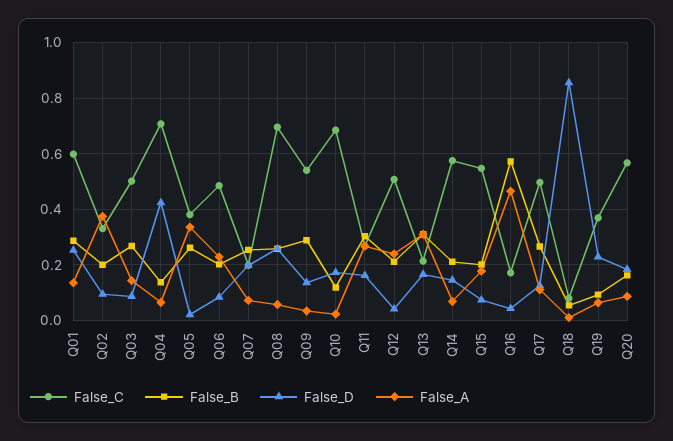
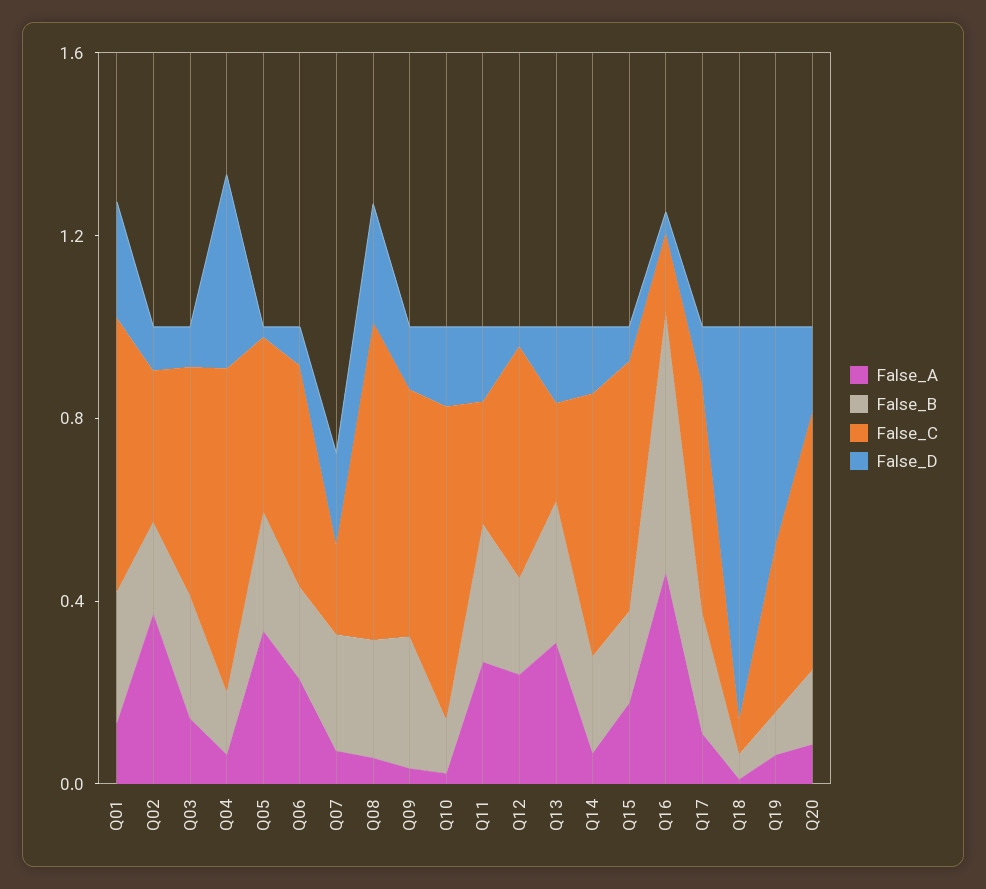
  {
    "False_C": {
      "Q01": 0.6,
      "Q02": 0.325,
      "Q03": 0.5,
      "Q04": 0.7,
      "Q05": 0.375,
      "Q06": 0.475,
      "Q07": 0.2,
      "Q08": 0.7,
      "Q09": 0.55,
      "Q10": 0.675,
      "Q11": 0.275,
      "Q12": 0.5,
      "Q13": 0.225,
      "Q14": 0.575,
      "Q15": 0.55,
      "Q16": 0.175,
      "Q17": 0.5,
      "Q18": 0.075,
      "Q19": 0.375,
      "Q20": 0.575
    },
    "False_B": {
      "Q01": 0.275,
      "Q02": 0.2,
      "Q03": 0.275,
      "Q04": 0.15,
      "Q05": 0.25,
      "Q06": 0.2,
      "Q07": 0.25,
      "Q08": 0.25,
      "Q09": 0.3,
      "Q10": 0.125,
      "Q11": 0.3,
      "Q12": 0.2,
      "Q13": 0.3,
      "Q14": 0.2,
      "Q15": 0.2,
      "Q16": 0.575,
      "Q17": 0.275,
      "Q18": 0.05,
      "Q19": 0.1,
      "Q20": 0.15
    },
    "False_D": {
      "Q01": 0.25,
      "Q02": 0.1,
      "Q03": 0.075,
      "Q04": 0.425,
      "Q05": 0.025,
      "Q06": 0.075,
      "Q07": 0.2,
      "Q08": 0.25,
      "Q09": 0.125,
      "Q10": 0.175,
      "Q11": 0.15,
      "Q12": 0.05,
      "Q13": 0.175,
      "Q14": 0.15,
      "Q15": 0.075,
      "Q16": 0.05,
      "Q17": 0.125,
      "Q18": 0.85,
-     "Q19": 0.225,
+     "Q19": 0.5,
      "Q20": 0.175
    },
    "False_A": {
      "Q01": 0.125,
      "Q02": 0.375,
      "Q03": 0.15,
      "Q04": 0.075,
      "Q05": 0.325,
      "Q06": 0.225,
      "Q07": 0.075,
      "Q08": 0.05,
      "Q09": 0.025,
      "Q10": 0.025,
      "Q11": 0.275,
      "Q12": 0.25,
      "Q13": 0.3,
      "Q14": 0.075,
      "Q15": 0.175,
      "Q16": 0.475,
      "Q17": 0.1,
      "Q18": 0,
      "Q19": 0.075,
      "Q20": 0.075
    }
  }

